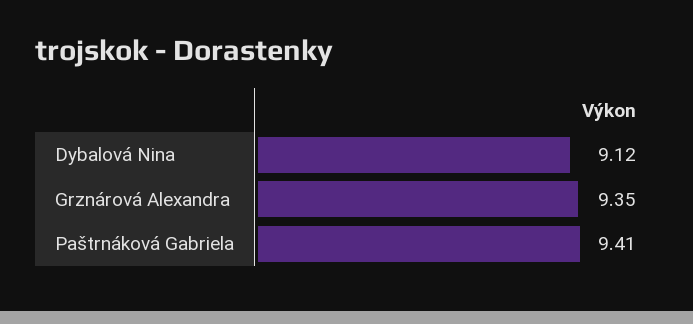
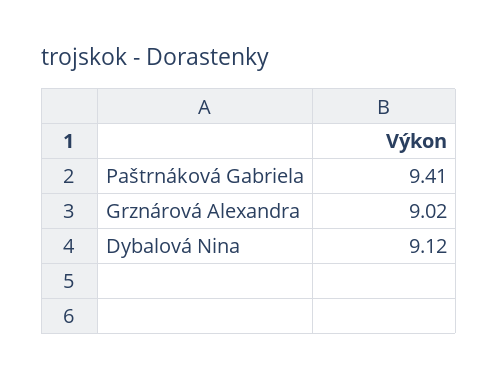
  {
    "Dybalová Nina": 9.12,
-   "Grznárová Alexandra": 9.35,
+   "Grznárová Alexandra": 9.02,
    "Paštrnáková Gabriela": 9.41
  }

